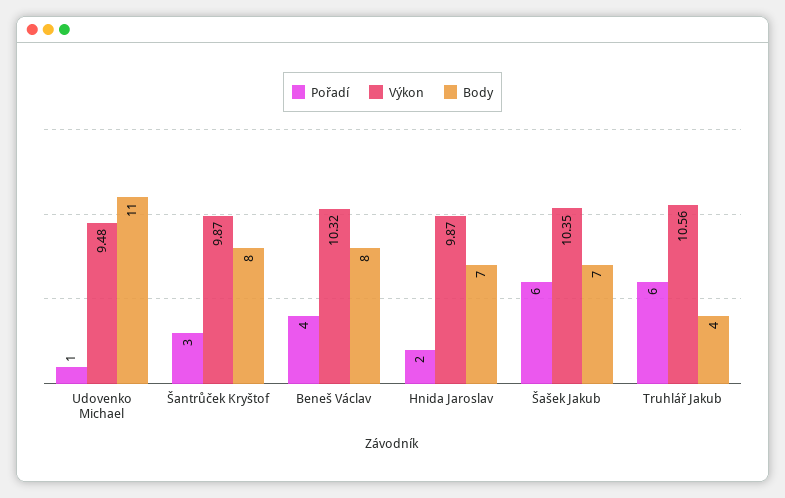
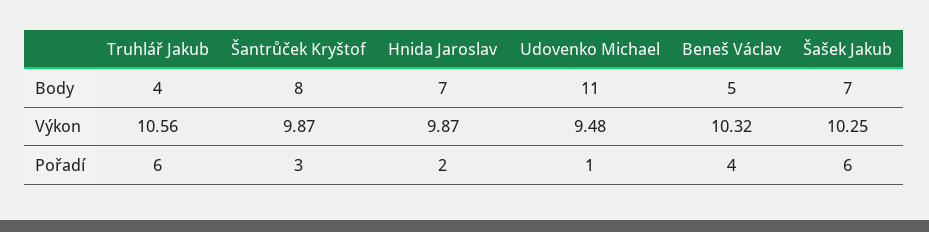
  {
    "Pořadí": {
      "Udovenko Michael": 1,
      "Šantrůček Kryštof": 3,
      "Beneš Václav": 4,
      "Hnida Jaroslav": 2,
      "Šašek Jakub": 6,
      "Truhlář Jakub": 6
    },
    "Výkon": {
      "Udovenko Michael": 9.48,
      "Šantrůček Kryštof": 9.87,
      "Beneš Václav": 10.32,
      "Hnida Jaroslav": 9.87,
-     "Šašek Jakub": 10.35,
+     "Šašek Jakub": 10.25,
      "Truhlář Jakub": 10.56
    },
    "Body": {
      "Udovenko Michael": 11,
      "Šantrůček Kryštof": 8,
-     "Beneš Václav": 8,
+     "Beneš Václav": 5,
      "Hnida Jaroslav": 7,
      "Šašek Jakub": 7,
      "Truhlář Jakub": 4
    }
  }

